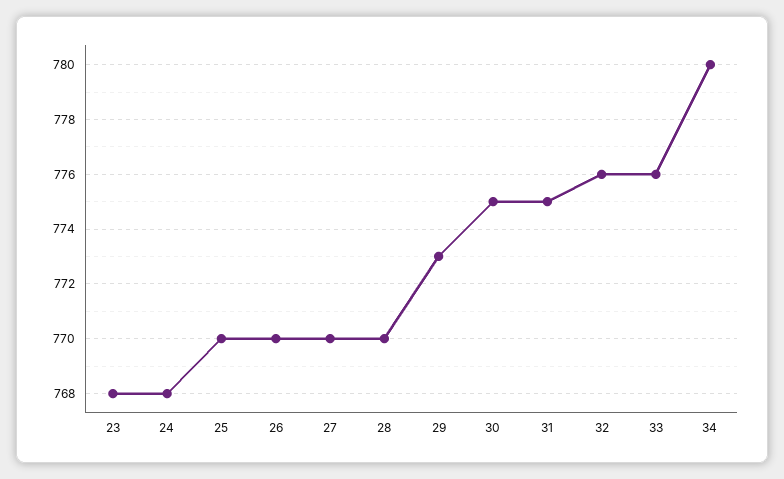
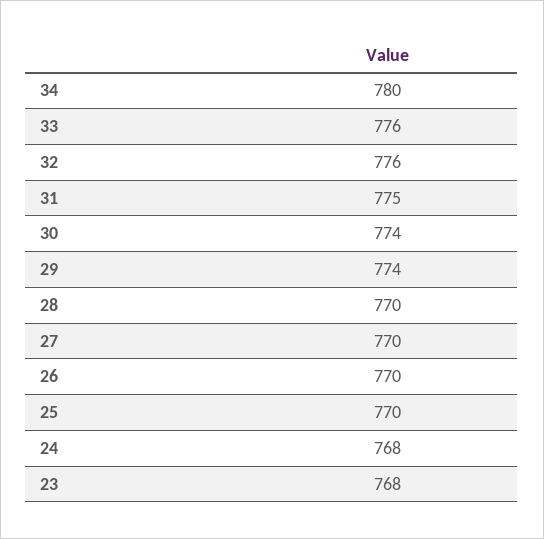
  {
    "23": 768,
    "24": 768,
    "25": 770,
    "26": 770,
    "27": 770,
    "28": 770,
-   "29": 773,
+   "29": 774,
-   "30": 775,
+   "30": 774,
    "31": 775,
    "32": 776,
    "33": 776,
    "34": 780
  }

